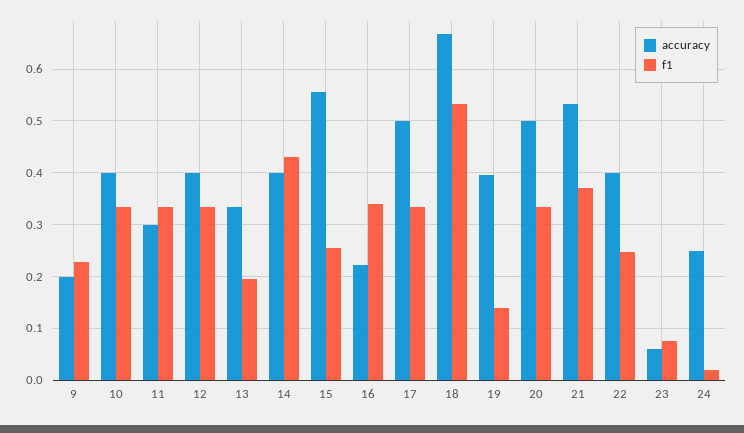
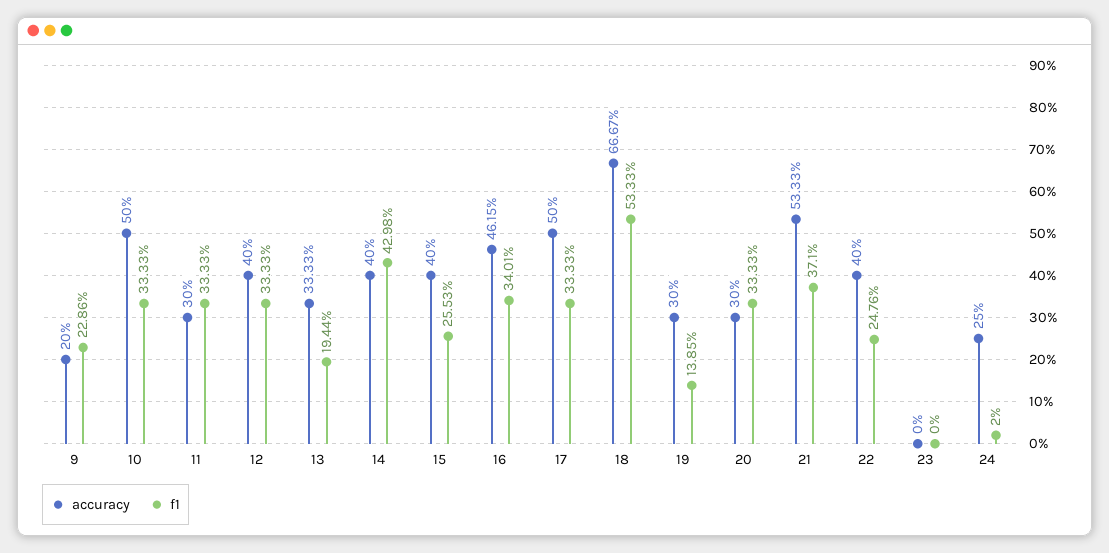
  {
    "accuracy": {
      "9": 0.2,
-     "10": 0.4,
+     "10": 0.5,
      "11": 0.3,
      "12": 0.4,
      "13": 0.3333,
      "14": 0.4,
-     "15": 0.56,
+     "15": 0.4,
-     "16": 0.22,
+     "16": 0.4615,
      "17": 0.5,
      "18": 0.6667,
-     "19": 0.4,
+     "19": 0.3,
-     "20": 0.5,
+     "20": 0.3,
      "21": 0.5333,
      "22": 0.4,
-     "23": 0.06,
+     "23": 0,
      "24": 0.25
    },
    "f1": {
      "9": 0.2286,
      "10": 0.3333,
      "11": 0.3333,
      "12": 0.3333,
      "13": 0.1944,
      "14": 0.4298,
      "15": 0.2553,
      "16": 0.3401,
      "17": 0.3333,
      "18": 0.5333,
      "19": 0.1385,
      "20": 0.3333,
      "21": 0.371,
      "22": 0.2476,
-     "23": 0.08,
+     "23": 0,
      "24": 0.02
    }
  }

